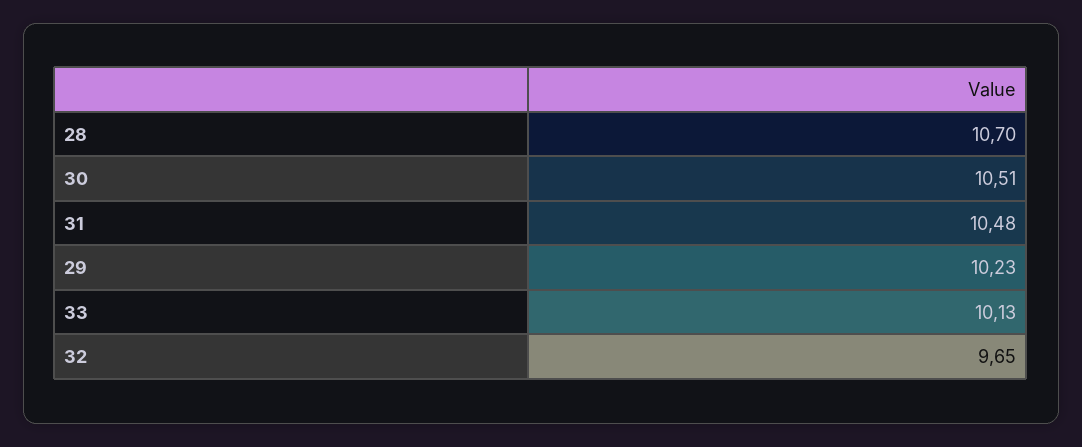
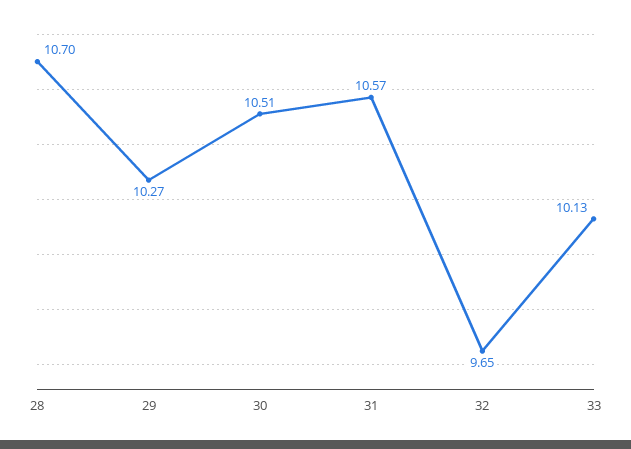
  {
    "28": 10.7,
    "30": 10.51,
-   "31": 10.48,
+   "31": 10.57,
-   "29": 10.23,
+   "29": 10.27,
    "33": 10.13,
    "32": 9.65
  }

